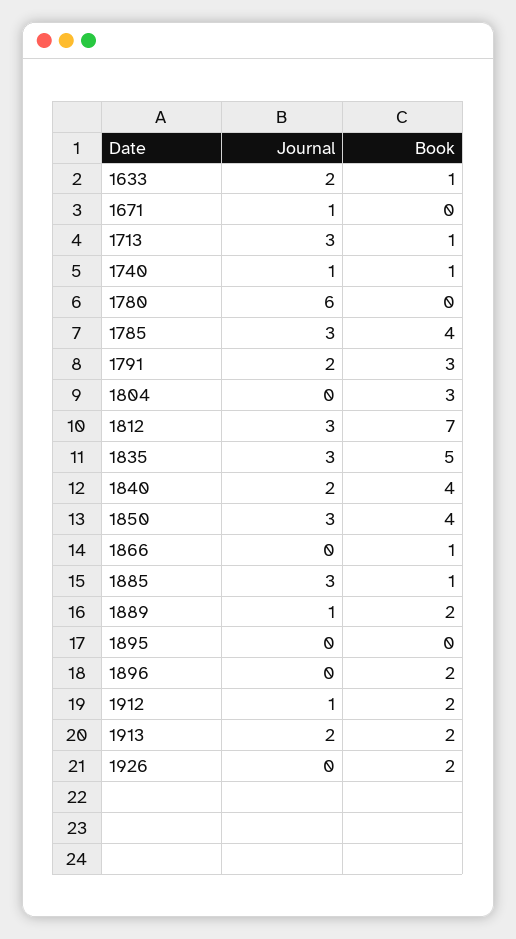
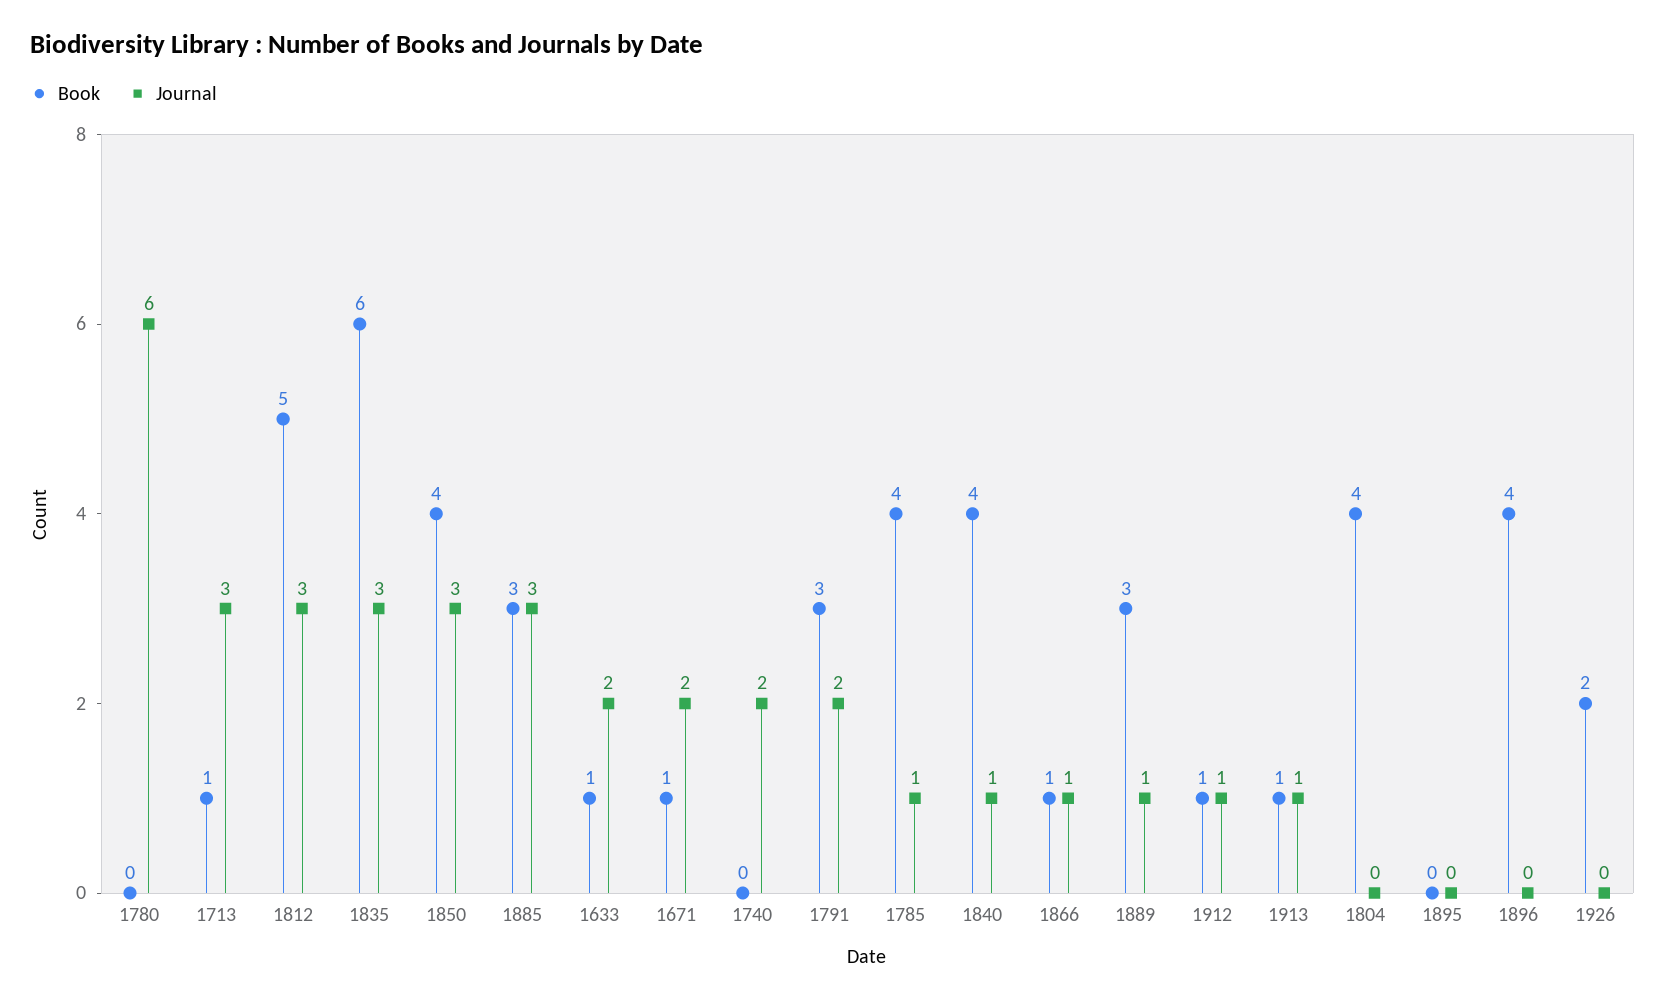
  {
    "Journal": {
      "1633": 2,
-     "1671": 1,
+     "1671": 2,
      "1713": 3,
-     "1740": 1,
+     "1740": 2,
      "1780": 6,
-     "1785": 3,
+     "1785": 1,
      "1791": 2,
      "1804": 0,
      "1812": 3,
      "1835": 3,
-     "1840": 2,
+     "1840": 1,
      "1850": 3,
-     "1866": 0,
+     "1866": 1,
      "1885": 3,
      "1889": 1,
      "1895": 0,
      "1896": 0,
      "1912": 1,
-     "1913": 2,
+     "1913": 1,
      "1926": 0
    },
    "Book": {
      "1633": 1,
-     "1671": 0,
+     "1671": 1,
      "1713": 1,
-     "1740": 1,
+     "1740": 0,
      "1780": 0,
      "1785": 4,
      "1791": 3,
-     "1804": 3,
+     "1804": 4,
-     "1812": 7,
+     "1812": 5,
-     "1835": 5,
+     "1835": 6,
      "1840": 4,
      "1850": 4,
      "1866": 1,
-     "1885": 1,
+     "1885": 3,
-     "1889": 2,
+     "1889": 3,
      "1895": 0,
-     "1896": 2,
+     "1896": 4,
-     "1912": 2,
+     "1912": 1,
-     "1913": 2,
+     "1913": 1,
      "1926": 2
    }
  }

